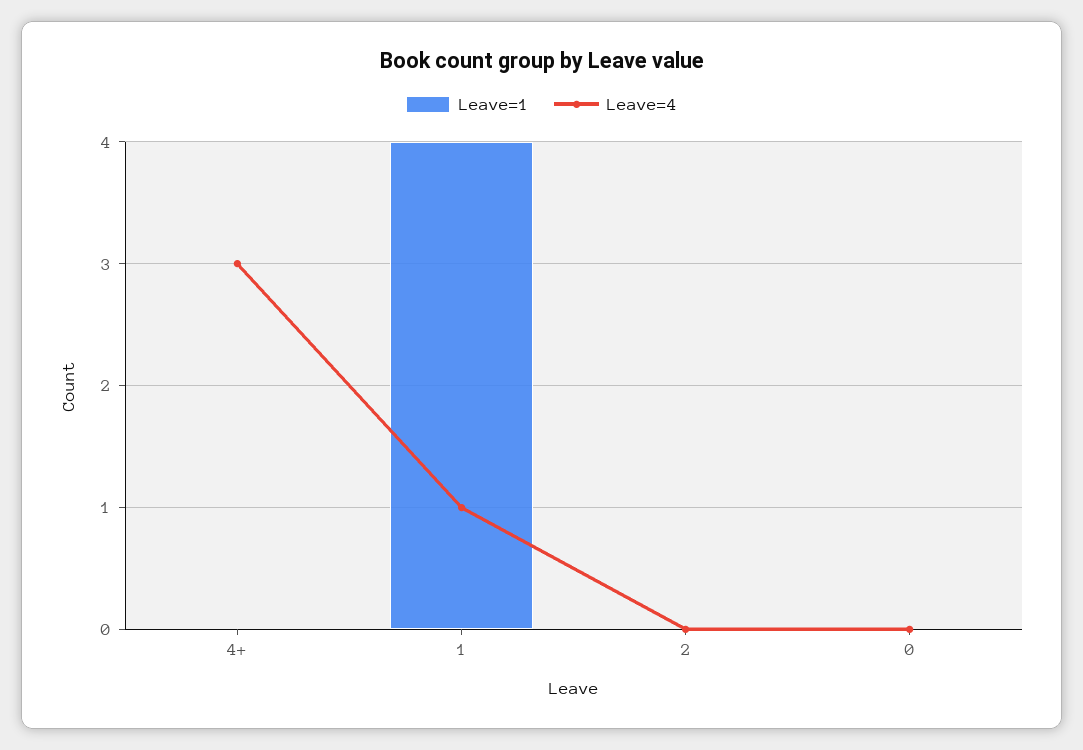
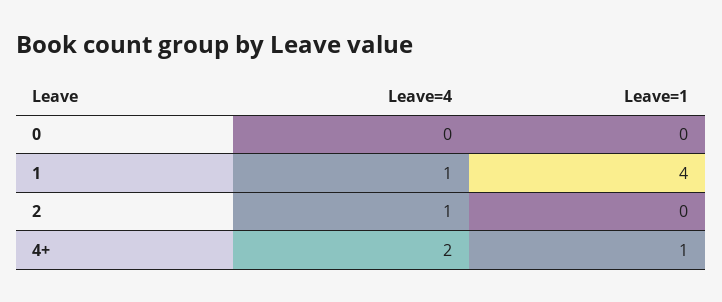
  {
    "Leave=1": {
-     "4+": 0,
+     "4+": 1,
      "1": 4,
      "2": 0,
      "0": 0
    },
    "Leave=4": {
-     "4+": 3,
+     "4+": 2,
      "1": 1,
-     "2": 0,
+     "2": 1,
      "0": 0
    }
  }

